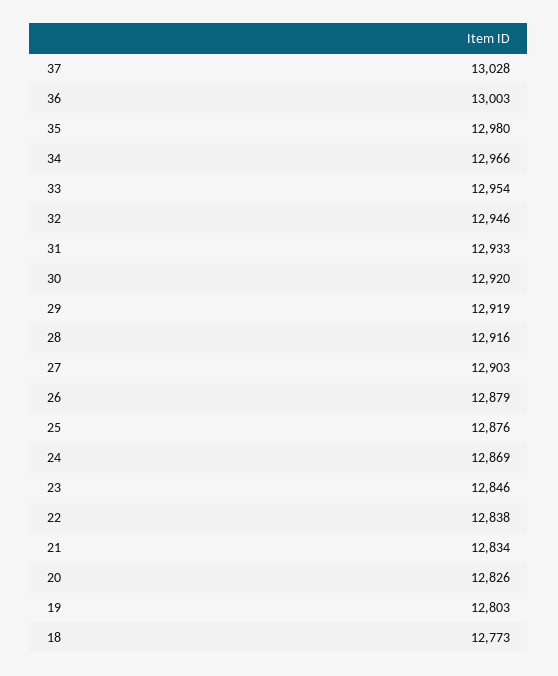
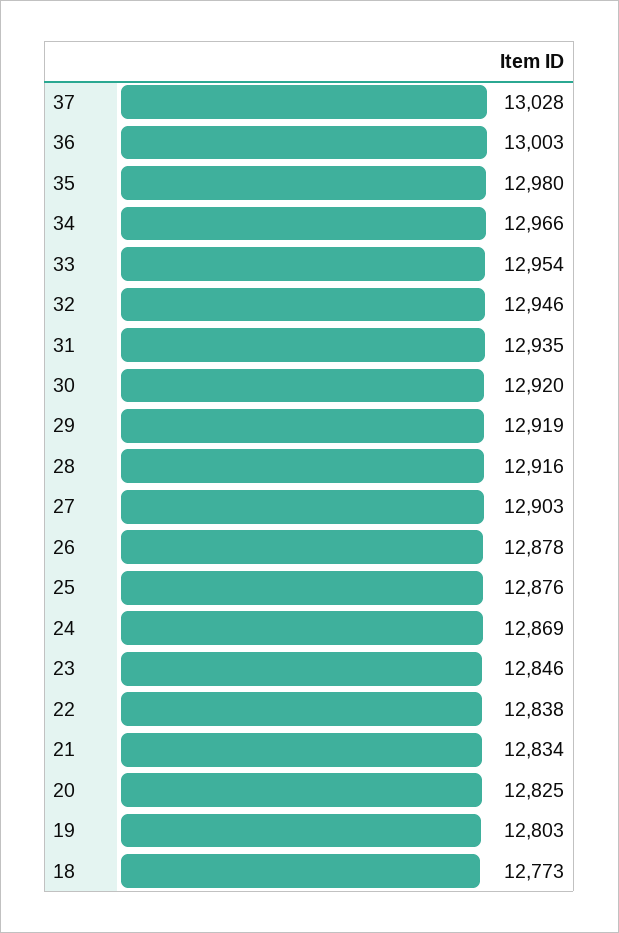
  {
    "37": 13028,
    "36": 13003,
    "35": 12980,
    "34": 12966,
    "33": 12954,
    "32": 12946,
-   "31": 12933,
+   "31": 12935,
    "30": 12920,
    "29": 12919,
    "28": 12916,
    "27": 12903,
-   "26": 12879,
+   "26": 12878,
    "25": 12876,
    "24": 12869,
    "23": 12846,
    "22": 12838,
    "21": 12834,
-   "20": 12826,
+   "20": 12825,
    "19": 12803,
    "18": 12773
  }

